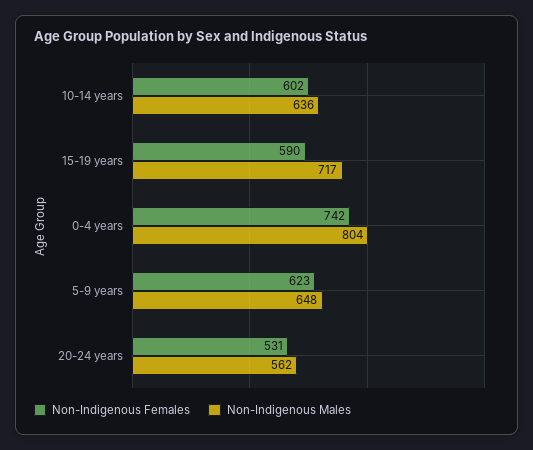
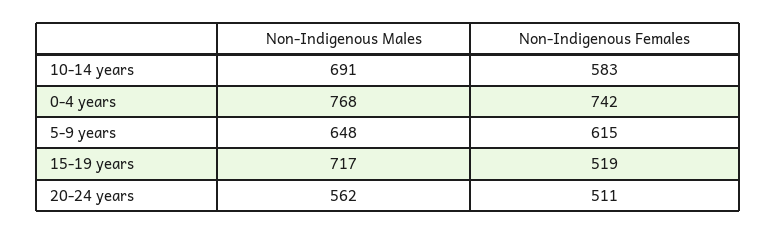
  {
    "Non-Indigenous Females": {
-     "10-14 years": 602,
+     "10-14 years": 583,
-     "15-19 years": 590,
+     "15-19 years": 519,
      "0-4 years": 742,
-     "5-9 years": 623,
+     "5-9 years": 615,
-     "20-24 years": 531
+     "20-24 years": 511
    },
    "Non-Indigenous Males": {
-     "10-14 years": 636,
+     "10-14 years": 691,
      "15-19 years": 717,
-     "0-4 years": 804,
+     "0-4 years": 768,
      "5-9 years": 648,
      "20-24 years": 562
    }
  }

